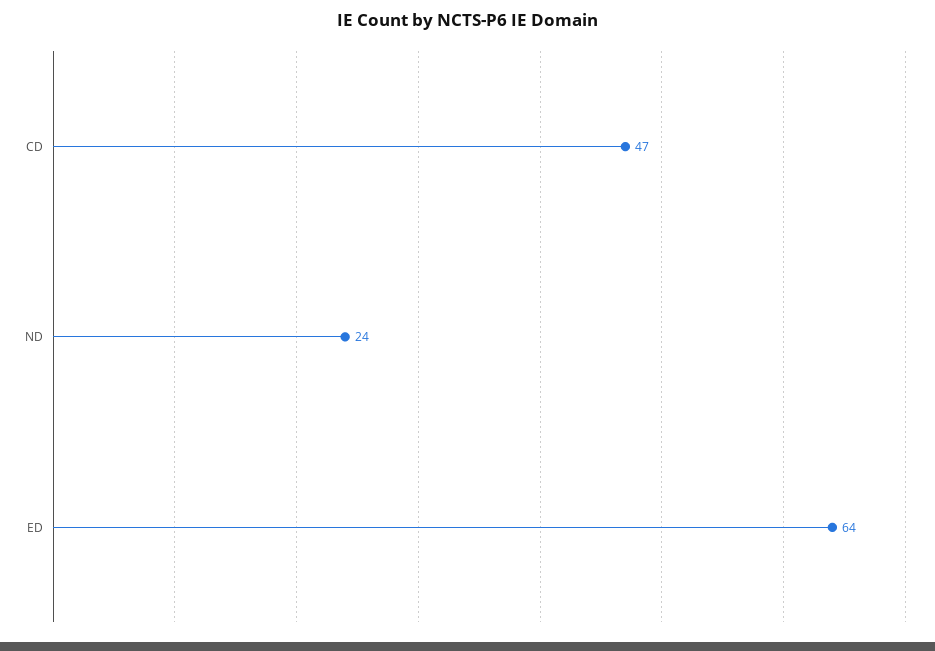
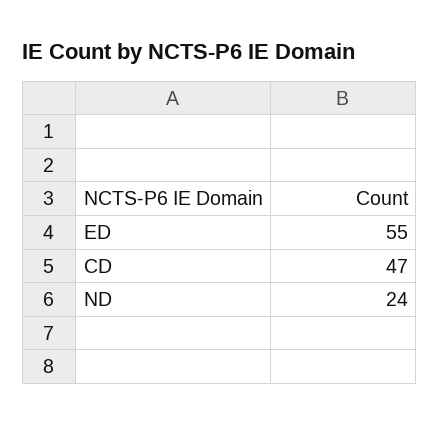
  {
    "CD": 47,
    "ND": 24,
-   "ED": 64
+   "ED": 55
  }

